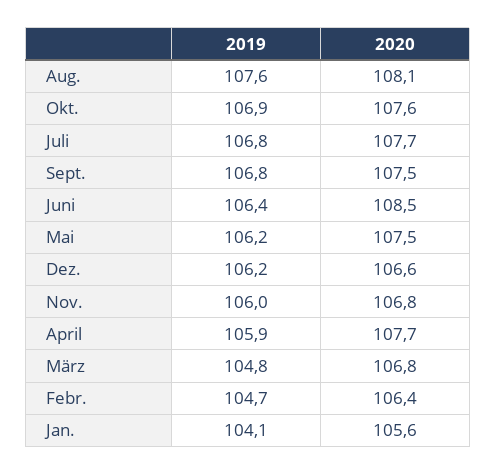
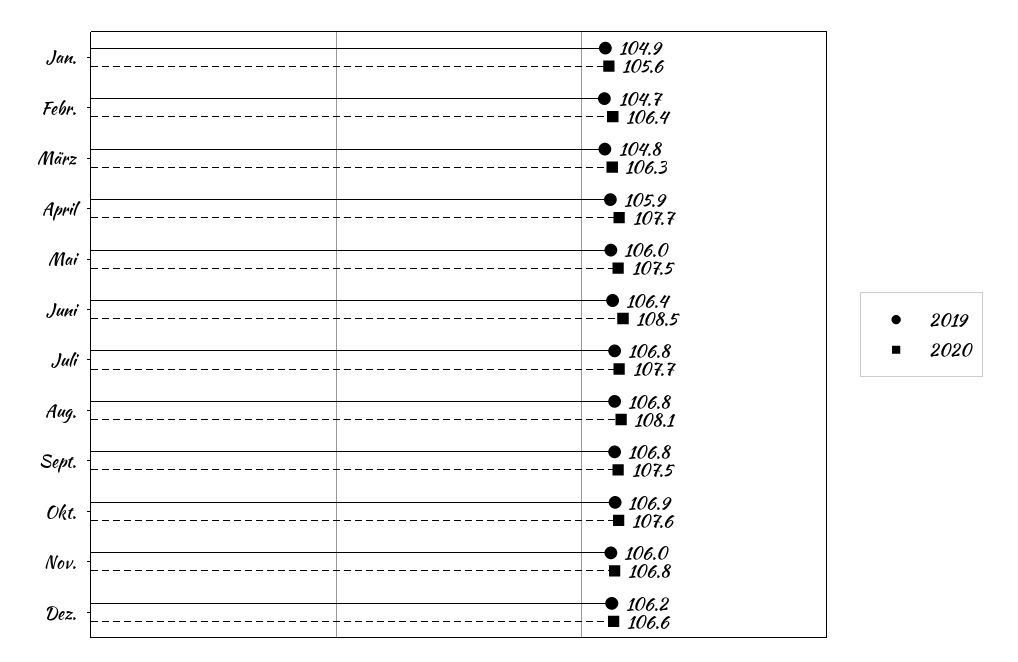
  {
    "2019": {
-     "Aug.": 107.6,
+     "Aug.": 106.8,
      "Okt.": 106.9,
      "Juli": 106.8,
      "Sept.": 106.8,
      "Juni": 106.4,
-     "Mai": 106.2,
+     "Mai": 106,
      "Dez.": 106.2,
      "Nov.": 106,
      "April": 105.9,
      "März": 104.8,
      "Febr.": 104.7,
-     "Jan.": 104.1
+     "Jan.": 104.9
    },
    "2020": {
      "Aug.": 108.1,
      "Okt.": 107.6,
      "Juli": 107.7,
      "Sept.": 107.5,
      "Juni": 108.5,
      "Mai": 107.5,
      "Dez.": 106.6,
      "Nov.": 106.8,
      "April": 107.7,
-     "März": 106.8,
+     "März": 106.3,
      "Febr.": 106.4,
      "Jan.": 105.6
    }
  }

